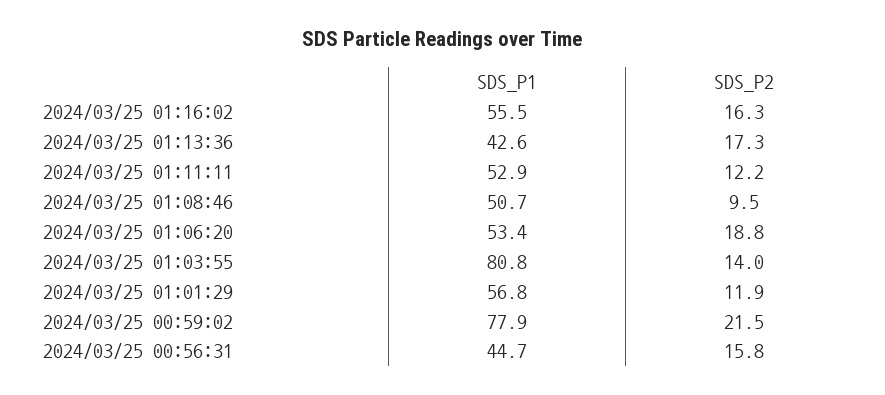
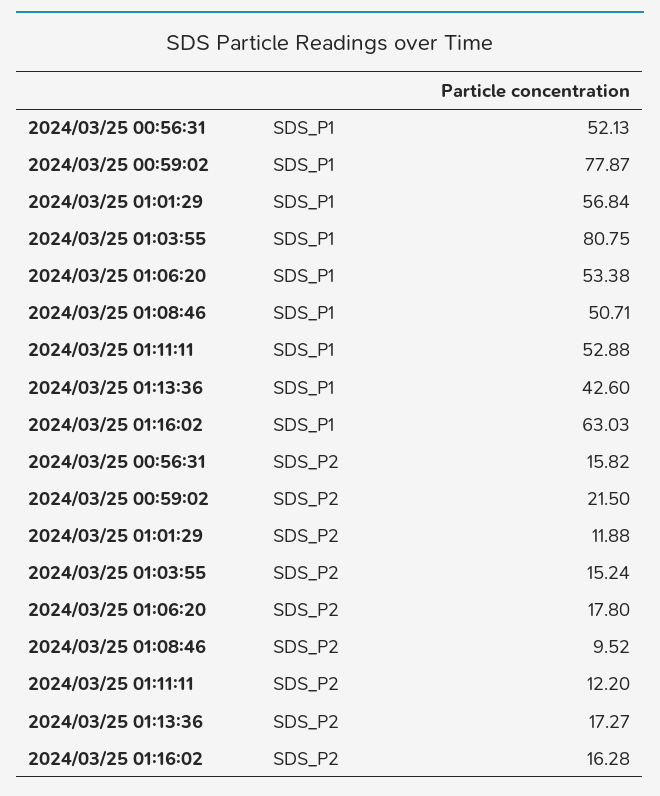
  {
    "SDS_P1": {
-     "2024/03/25 01:16:02": 55.5,
+     "2024/03/25 01:16:02": 63.03,
      "2024/03/25 01:13:36": 42.6,
      "2024/03/25 01:11:11": 52.88,
      "2024/03/25 01:08:46": 50.71,
      "2024/03/25 01:06:20": 53.38,
      "2024/03/25 01:03:55": 80.75,
      "2024/03/25 01:01:29": 56.84,
      "2024/03/25 00:59:02": 77.87,
-     "2024/03/25 00:56:31": 44.7
+     "2024/03/25 00:56:31": 52.13
    },
    "SDS_P2": {
      "2024/03/25 01:16:02": 16.28,
      "2024/03/25 01:13:36": 17.27,
      "2024/03/25 01:11:11": 12.2,
      "2024/03/25 01:08:46": 9.52,
-     "2024/03/25 01:06:20": 18.8,
+     "2024/03/25 01:06:20": 17.8,
-     "2024/03/25 01:03:55": 14,
+     "2024/03/25 01:03:55": 15.24,
      "2024/03/25 01:01:29": 11.88,
      "2024/03/25 00:59:02": 21.5,
      "2024/03/25 00:56:31": 15.82
    }
  }

